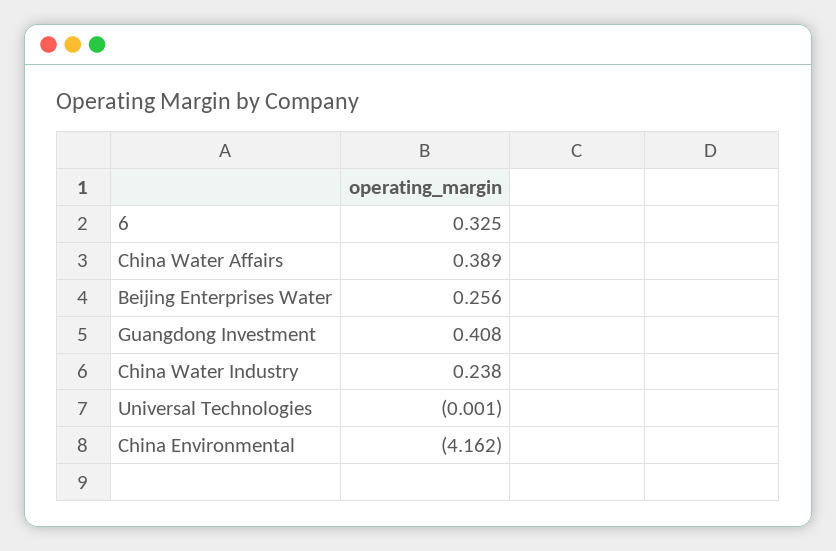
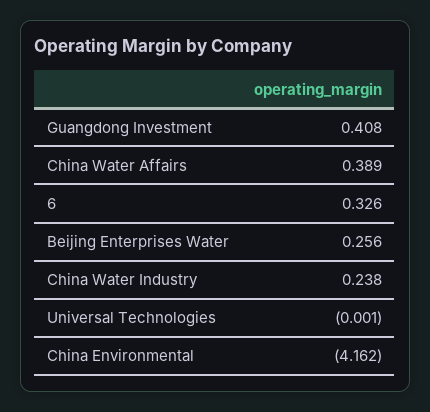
  {
-   "6": 0.325,
+   "6": 0.326,
    "China Water Affairs": 0.389,
    "Beijing Enterprises Water": 0.256,
    "Guangdong Investment": 0.408,
    "China Water Industry": 0.238,
    "Universal Technologies": -0.001,
    "China Environmental": -4.162
  }

